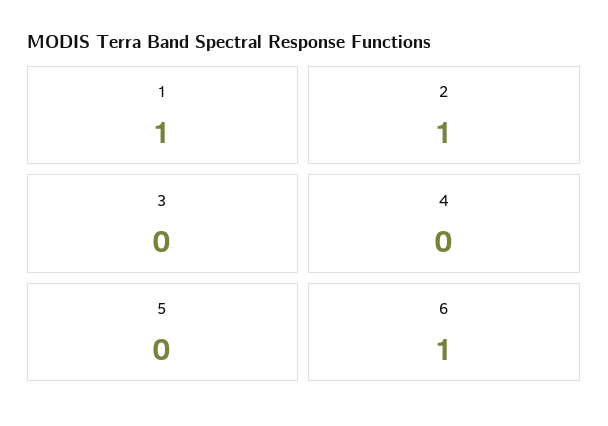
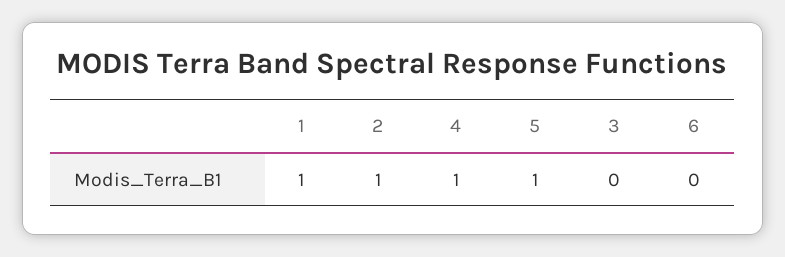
  {
    "1": 1,
    "2": 1,
    "3": 0,
-   "4": 0,
+   "4": 1,
-   "5": 0,
+   "5": 1,
-   "6": 1
+   "6": 0
  }

